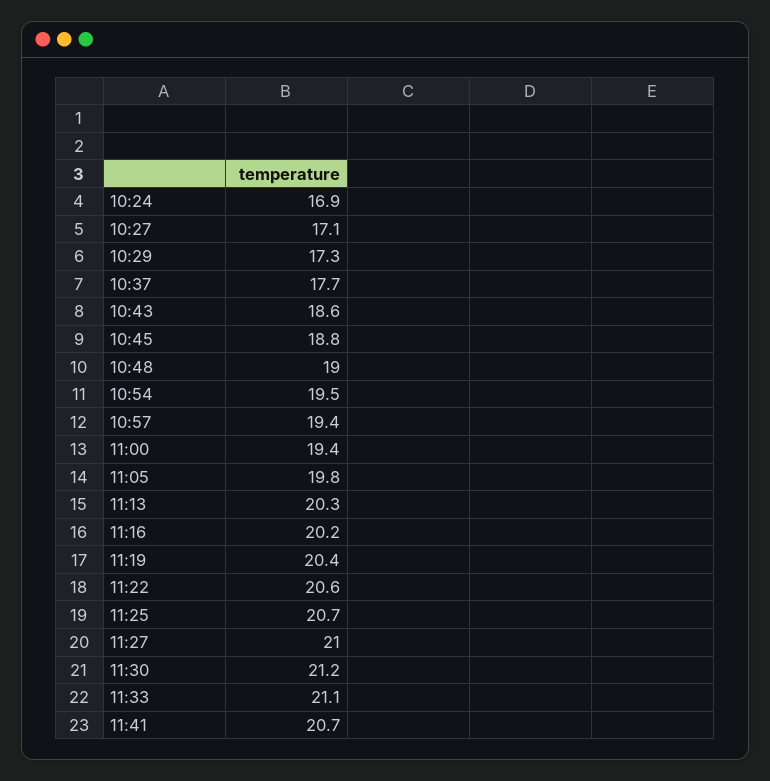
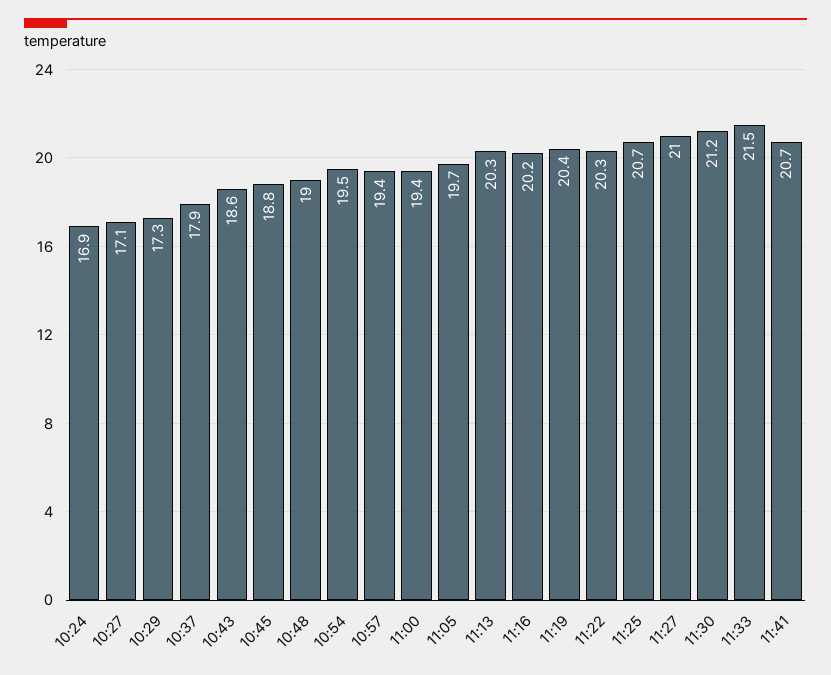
  {
    "10:24": 16.9,
    "10:27": 17.1,
    "10:29": 17.3,
-   "10:37": 17.7,
+   "10:37": 17.9,
    "10:43": 18.6,
    "10:45": 18.8,
    "10:48": 19,
    "10:54": 19.5,
    "10:57": 19.4,
    "11:00": 19.4,
-   "11:05": 19.8,
+   "11:05": 19.7,
    "11:13": 20.3,
    "11:16": 20.2,
    "11:19": 20.4,
-   "11:22": 20.6,
+   "11:22": 20.3,
    "11:25": 20.7,
    "11:27": 21,
    "11:30": 21.2,
-   "11:33": 21.1,
+   "11:33": 21.5,
    "11:41": 20.7
  }

